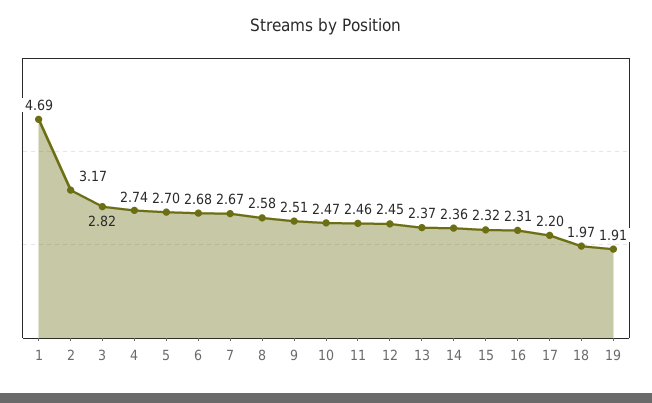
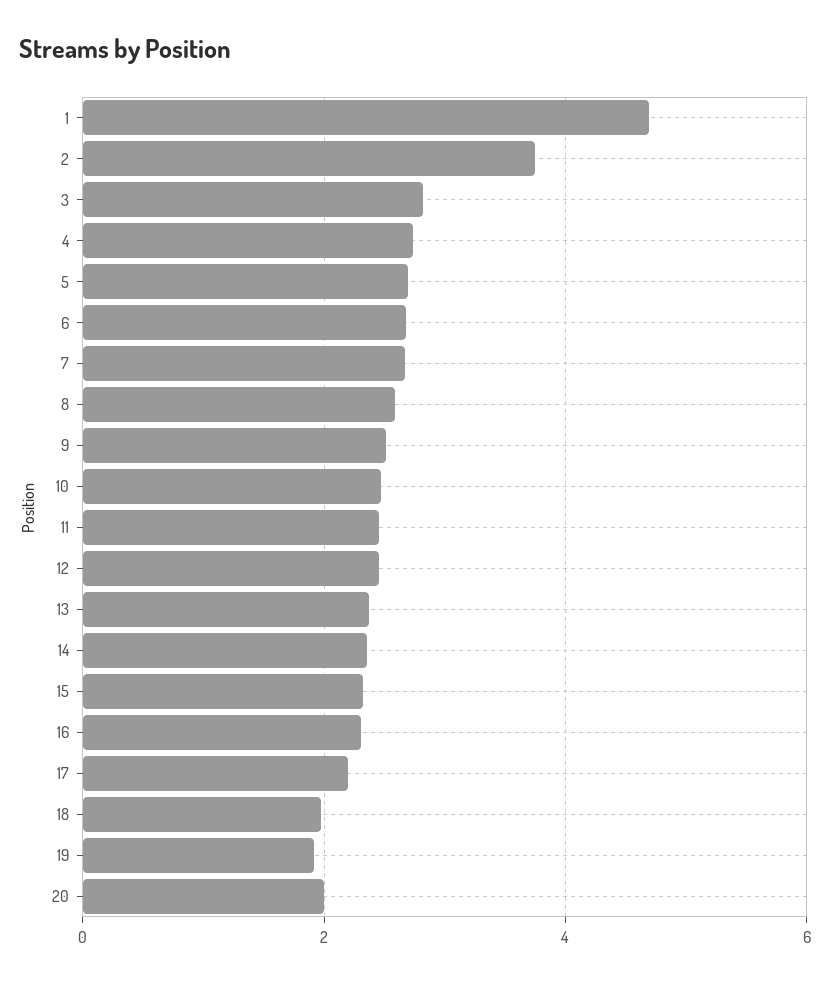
  {
    "1": 4.69,
-   "2": 3.17,
+   "2": 3.8,
    "3": 2.82,
    "4": 2.74,
    "5": 2.7,
    "6": 2.68,
    "7": 2.67,
    "8": 2.58,
    "9": 2.51,
    "10": 2.47,
    "11": 2.46,
    "12": 2.45,
    "13": 2.37,
    "14": 2.36,
    "15": 2.32,
    "16": 2.31,
    "17": 2.2,
    "18": 1.97,
-   "19": 1.91
+   "19": 1.91,
+   "20": 2
  }

